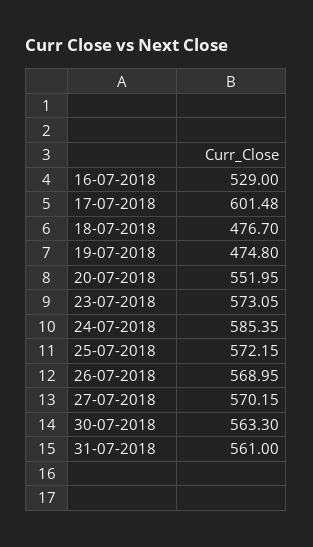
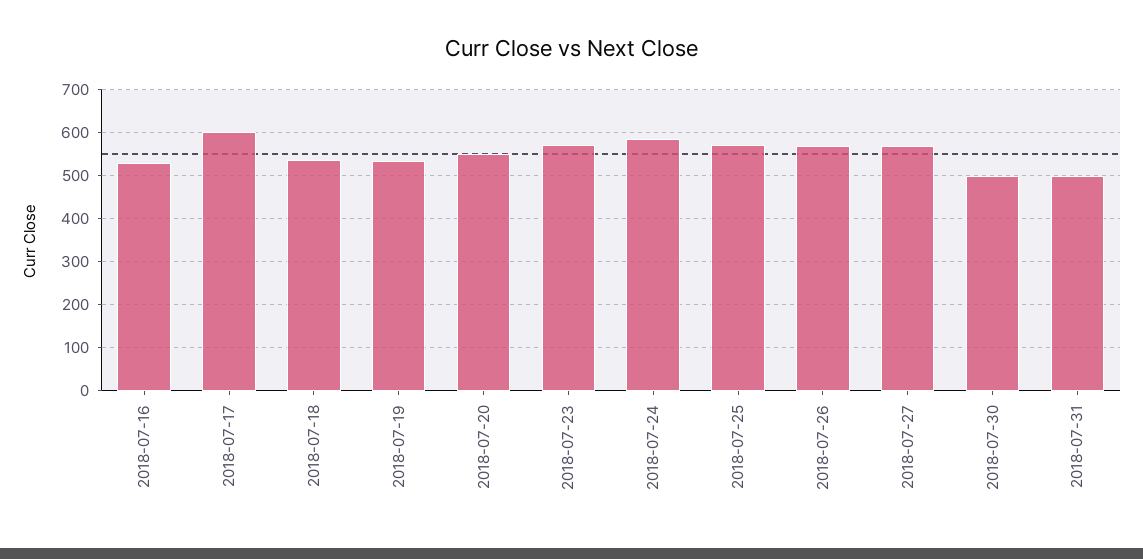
  {
    "16-07-2018": 529,
    "17-07-2018": 601.48,
-   "18-07-2018": 476.7,
+   "18-07-2018": 540,
-   "19-07-2018": 474.8,
+   "19-07-2018": 540,
    "20-07-2018": 551.95,
    "23-07-2018": 573.05,
    "24-07-2018": 585.35,
    "25-07-2018": 572.15,
    "26-07-2018": 568.95,
    "27-07-2018": 570.15,
-   "30-07-2018": 563.3,
+   "30-07-2018": 500,
-   "31-07-2018": 561
+   "31-07-2018": 500
  }

